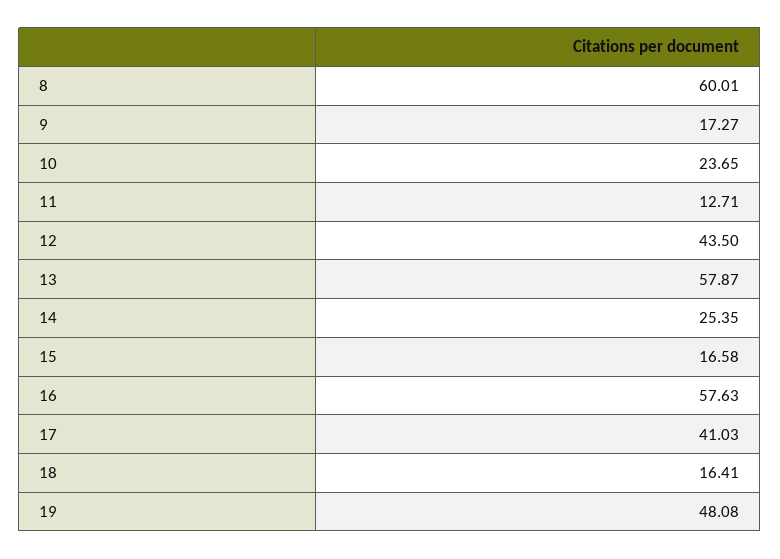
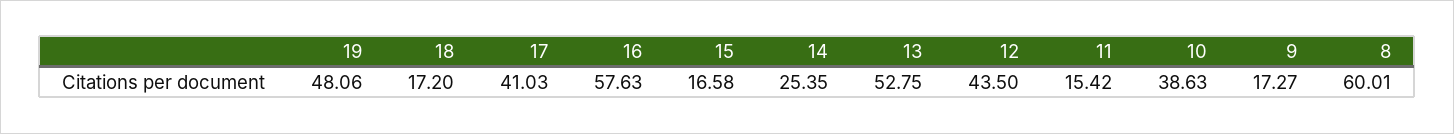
  {
    "8": 60.01,
    "9": 17.27,
-   "10": 23.65,
+   "10": 38.63,
-   "11": 12.71,
+   "11": 15.42,
    "12": 43.5,
-   "13": 57.87,
+   "13": 52.75,
    "14": 25.35,
    "15": 16.58,
    "16": 57.63,
    "17": 41.03,
-   "18": 16.41,
+   "18": 17.2,
-   "19": 48.08
+   "19": 48.06
  }

